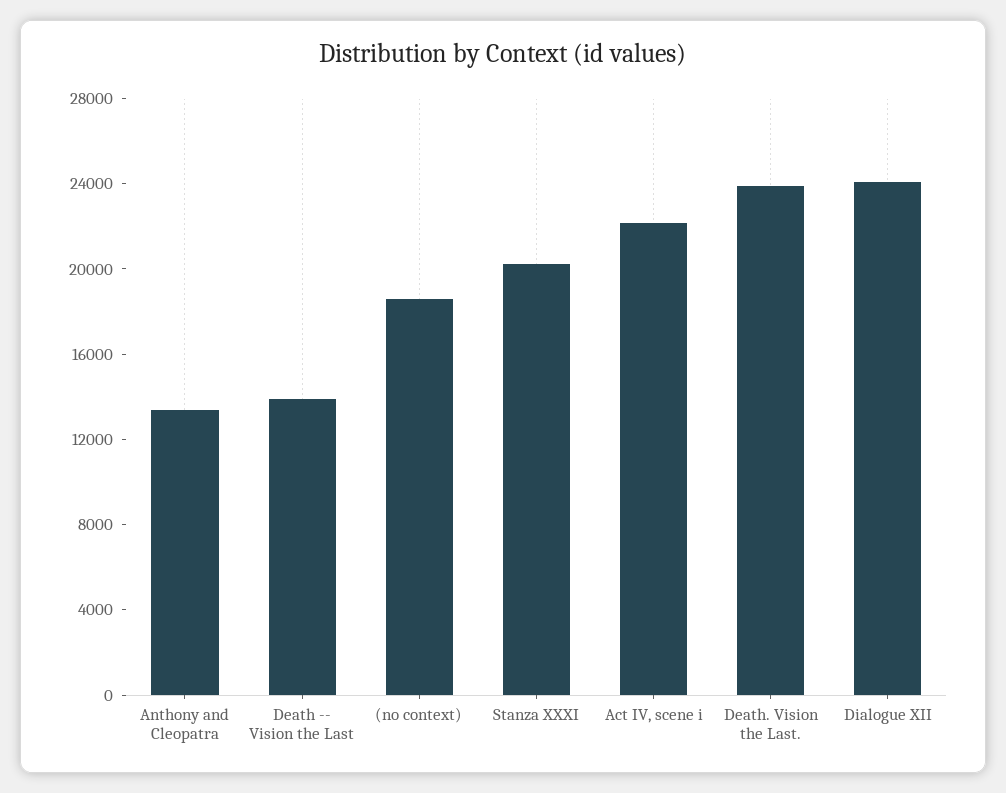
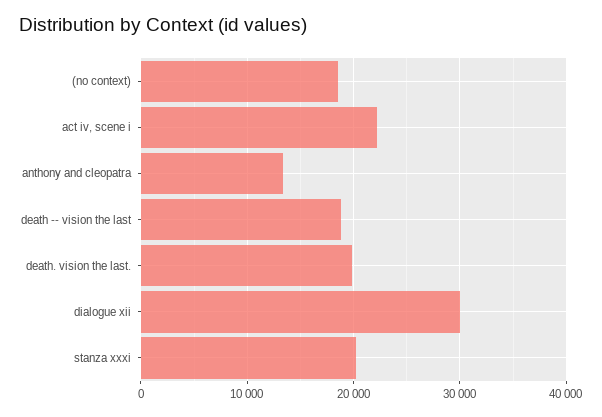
  {
    "Anthony and Cleopatra": 13000,
-   "Death -- Vision the Last": 14000,
+   "Death -- Vision the Last": 19000,
    "(no context)": 19000,
    "Stanza XXXI": 20000,
    "Act IV, scene i": 22000,
-   "Death. Vision the Last.": 24000,
+   "Death. Vision the Last.": 20000,
-   "Dialogue XII": 24000
+   "Dialogue XII": 30000
  }

